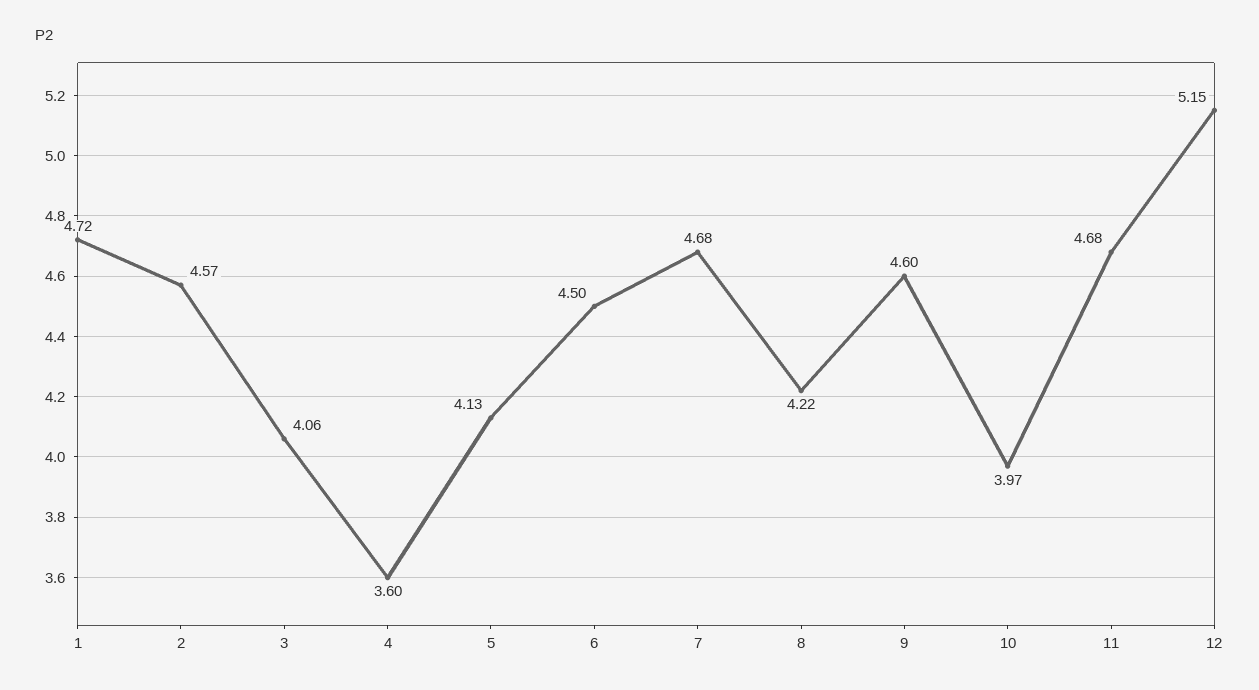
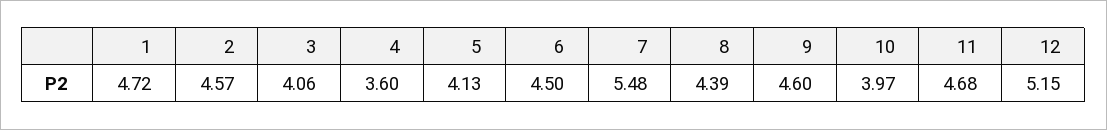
  {
    "1": 4.72,
    "2": 4.57,
    "3": 4.06,
    "4": 3.6,
    "5": 4.13,
    "6": 4.5,
-   "7": 4.68,
+   "7": 5.48,
-   "8": 4.22,
+   "8": 4.39,
    "9": 4.6,
    "10": 3.97,
    "11": 4.68,
    "12": 5.15
  }

